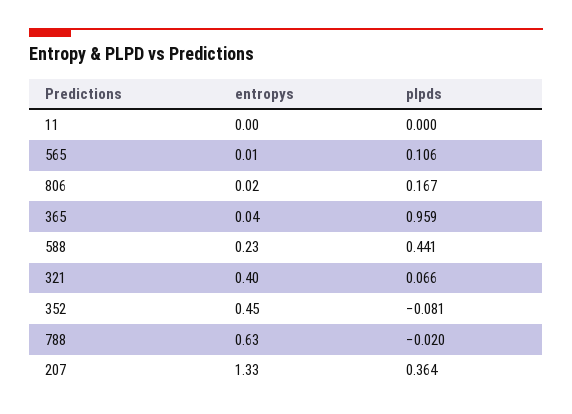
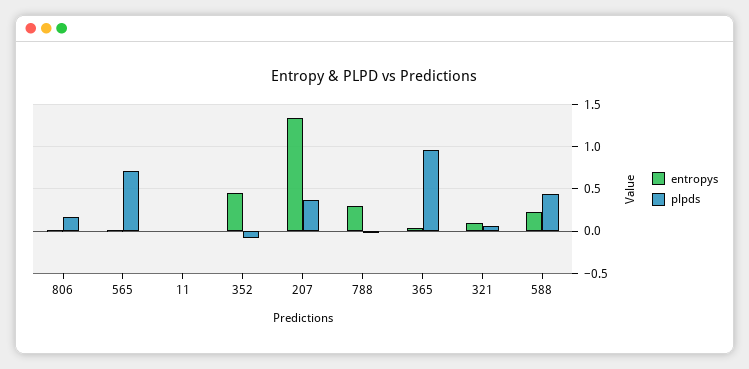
  {
    "entropys": {
      "11": 0,
      "565": 0.01,
      "806": 0.02,
      "365": 0.04,
      "588": 0.23,
-     "321": 0.4,
+     "321": 0.1,
      "352": 0.45,
-     "788": 0.63,
+     "788": 0.3,
      "207": 1.33
    },
    "plpds": {
      "11": 0,
-     "565": 0.106,
+     "565": 0.7,
      "806": 0.167,
      "365": 0.959,
      "588": 0.441,
      "321": 0.066,
      "352": -0.081,
      "788": -0.02,
      "207": 0.364
    }
  }

